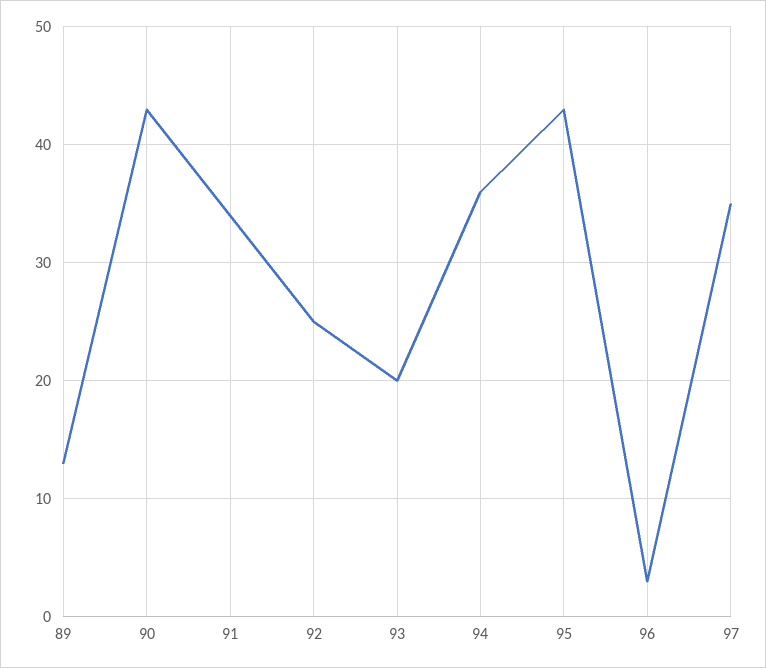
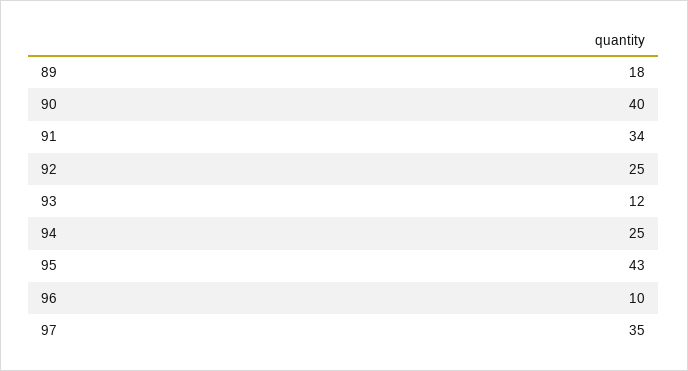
  {
-   "89": 13,
+   "89": 18,
-   "90": 43,
+   "90": 40,
    "91": 34,
    "92": 25,
-   "93": 20,
+   "93": 12,
-   "94": 36,
+   "94": 25,
    "95": 43,
-   "96": 3,
+   "96": 10,
    "97": 35
  }

